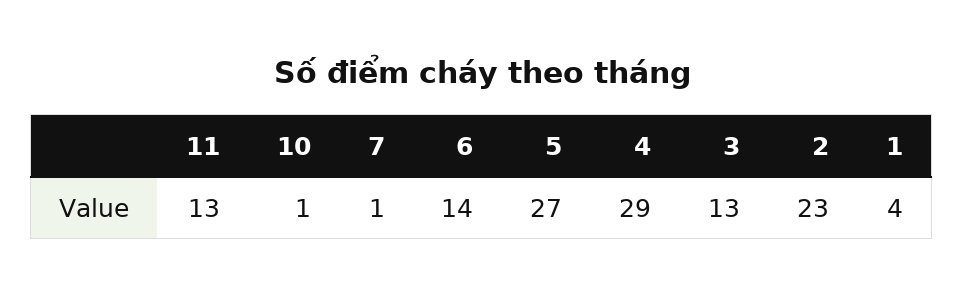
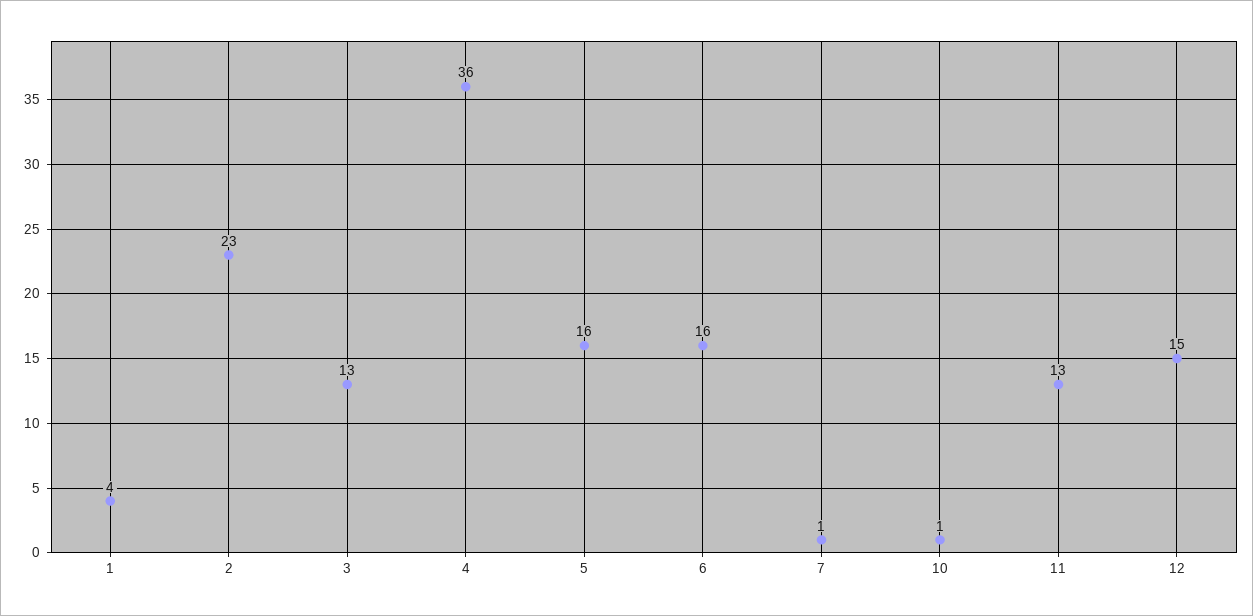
  {
    "11": 13,
    "10": 1,
    "7": 1,
-   "6": 14,
+   "6": 16,
-   "5": 27,
+   "5": 16,
-   "4": 29,
+   "4": 36,
    "3": 13,
    "2": 23,
-   "1": 4
+   "1": 4,
+   "12": 15
  }

